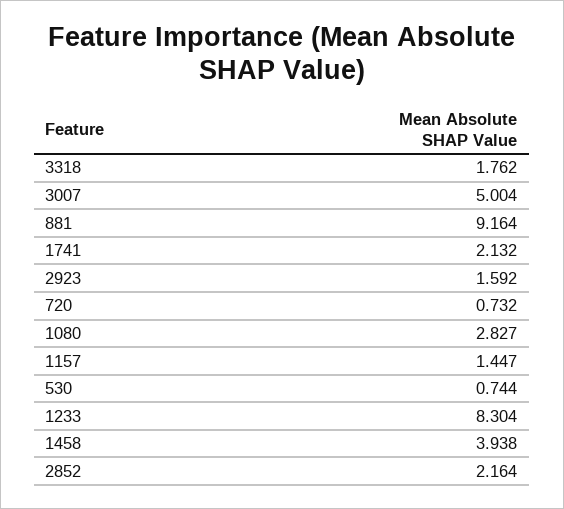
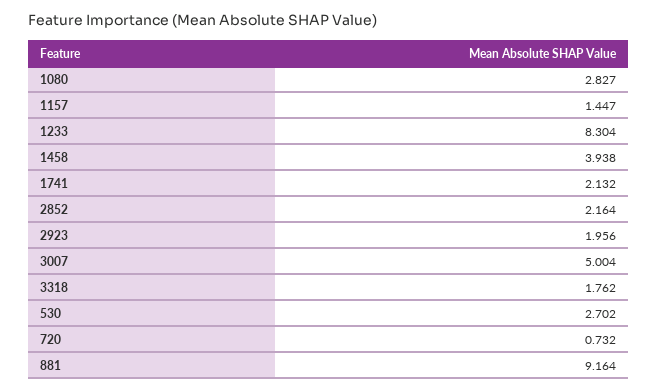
  {
    "3318": 1.762,
    "3007": 5.004,
    "881": 9.164,
    "1741": 2.132,
-   "2923": 1.592,
+   "2923": 1.956,
    "720": 0.732,
    "1080": 2.827,
    "1157": 1.447,
-   "530": 0.744,
+   "530": 2.702,
    "1233": 8.304,
    "1458": 3.938,
    "2852": 2.164
  }

